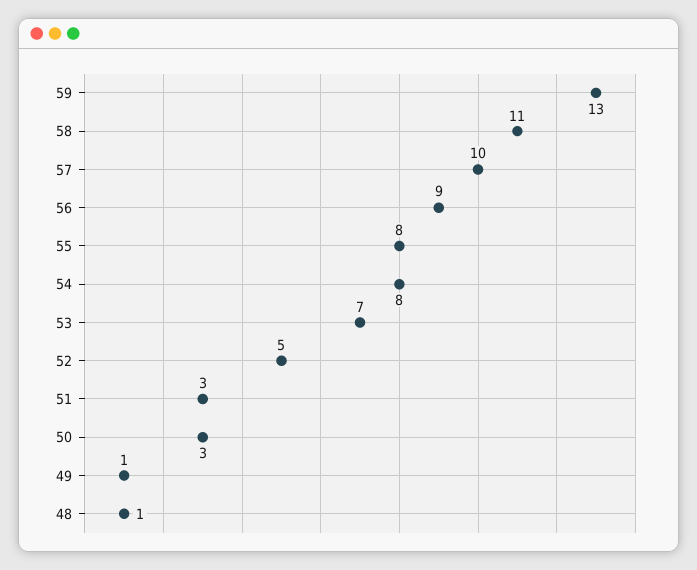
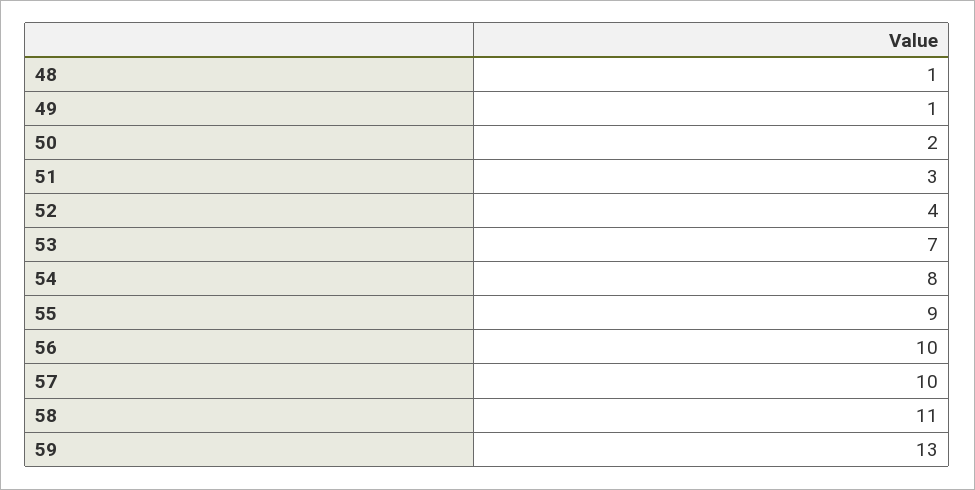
  {
    "59": 13,
    "58": 11,
    "57": 10,
-   "56": 9,
+   "56": 10,
-   "55": 8,
+   "55": 9,
    "54": 8,
    "53": 7,
-   "52": 5,
+   "52": 4,
    "51": 3,
-   "50": 3,
+   "50": 2,
    "49": 1,
    "48": 1
  }

